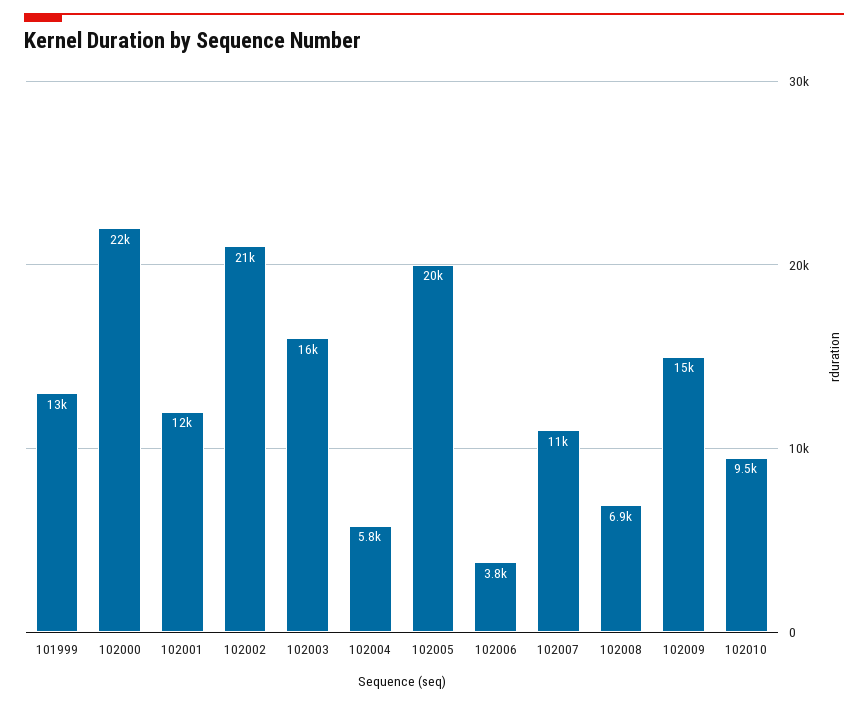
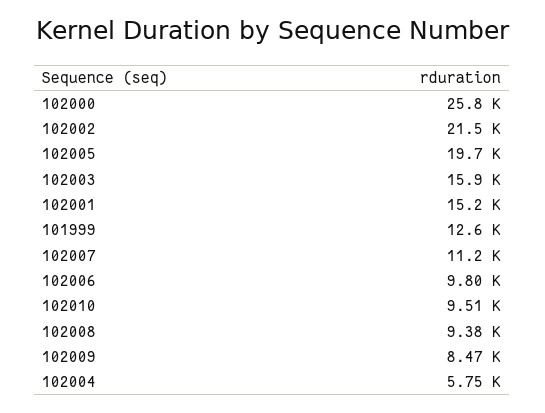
  {
    "101999": 12600,
-   "102000": 22000,
+   "102000": 25800,
-   "102001": 12000,
+   "102001": 15200,
    "102002": 21500,
    "102003": 15900,
    "102004": 5750,
    "102005": 19700,
-   "102006": 3800,
+   "102006": 9800,
    "102007": 11200,
-   "102008": 6900,
+   "102008": 9380,
-   "102009": 15000,
+   "102009": 8470,
    "102010": 9510
  }

